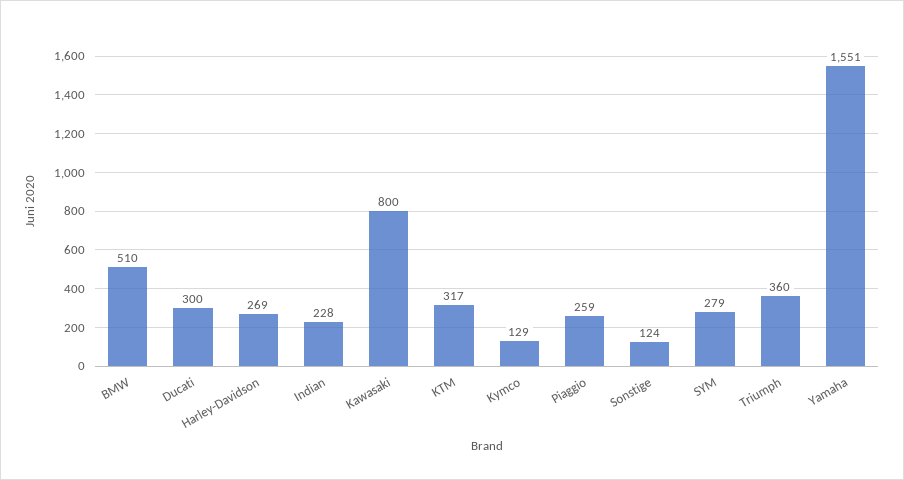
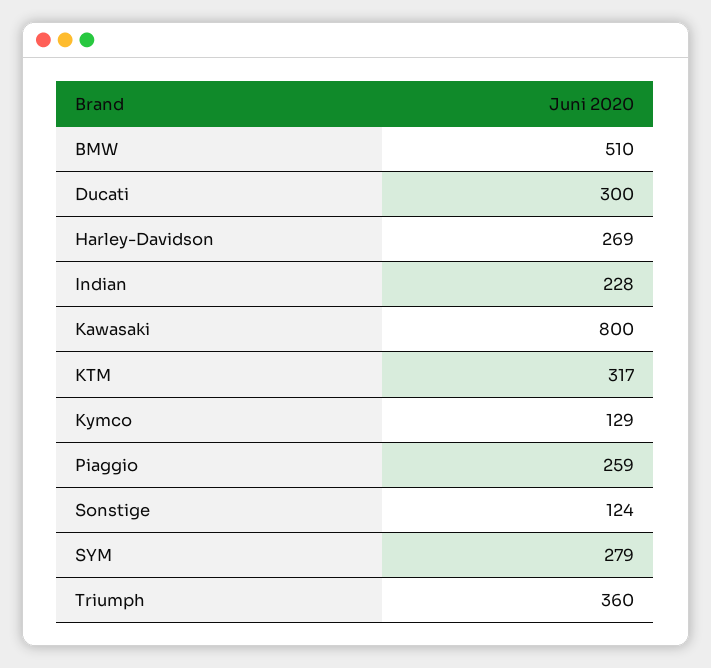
  {
    "BMW": 510,
    "Ducati": 300,
    "Harley-Davidson": 269,
    "Indian": 228,
    "Kawasaki": 800,
    "KTM": 317,
    "Kymco": 129,
    "Piaggio": 259,
    "Sonstige": 124,
    "SYM": 279,
-   "Triumph": 360,
+   "Triumph": 360
-   "Yamaha": 1551
  }

